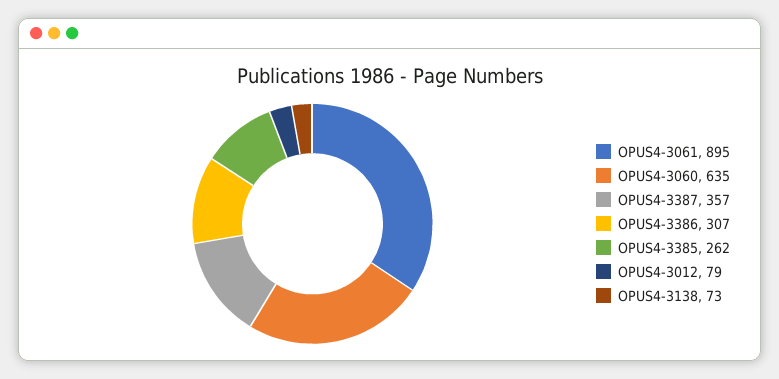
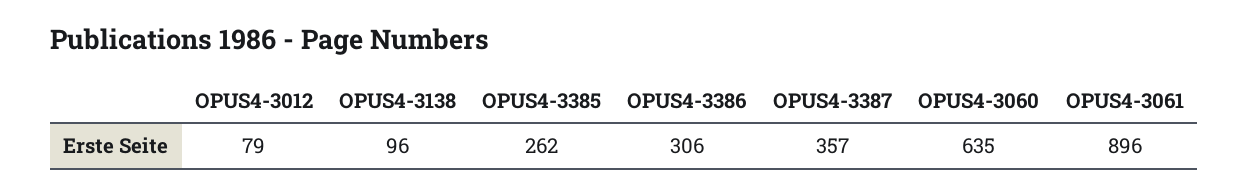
  {
-   "OPUS4-3061": 895,
+   "OPUS4-3061": 896,
    "OPUS4-3060": 635,
    "OPUS4-3387": 357,
-   "OPUS4-3386": 307,
+   "OPUS4-3386": 306,
    "OPUS4-3385": 262,
    "OPUS4-3012": 79,
-   "OPUS4-3138": 73
+   "OPUS4-3138": 96
  }

